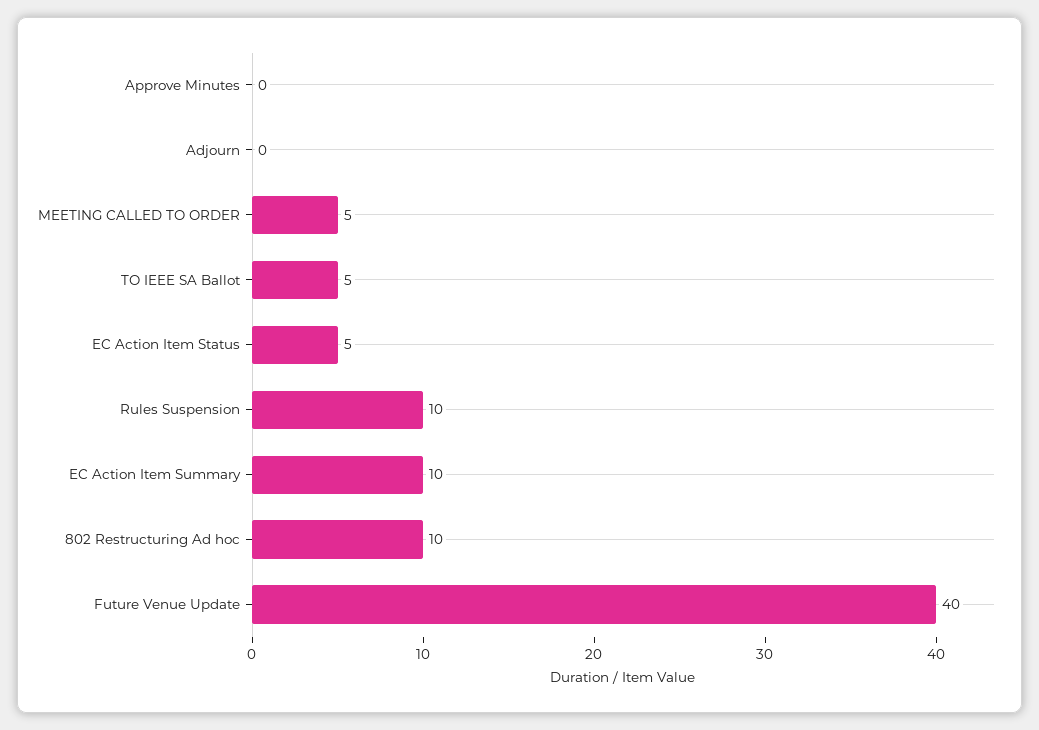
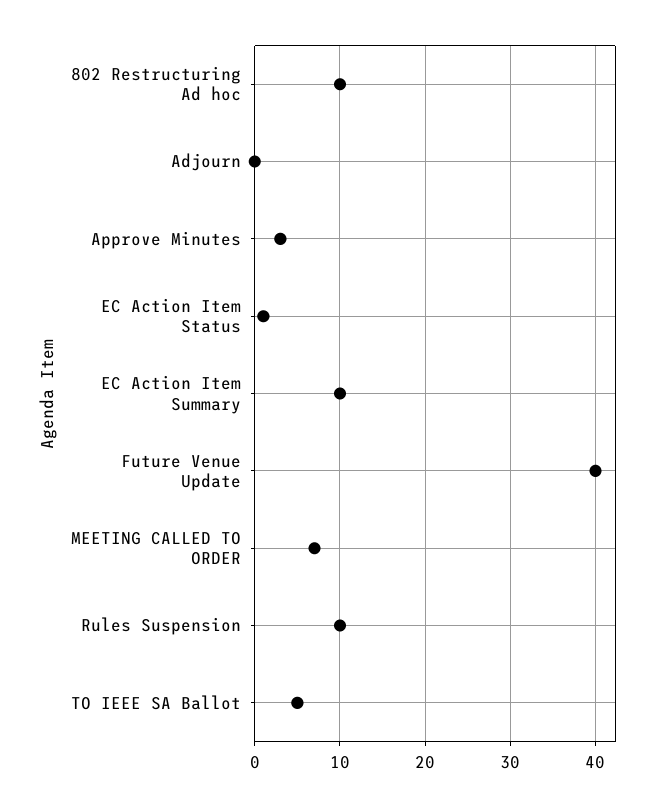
  {
-   "Approve Minutes": 0,
+   "Approve Minutes": 3,
    "Adjourn": 0,
-   "MEETING CALLED TO ORDER": 5,
+   "MEETING CALLED TO ORDER": 7,
    "TO IEEE SA Ballot": 5,
-   "EC Action Item Status": 5,
+   "EC Action Item Status": 1,
    "Rules Suspension": 10,
    "EC Action Item Summary": 10,
    "802 Restructuring Ad hoc": 10,
    "Future Venue Update": 40
  }

